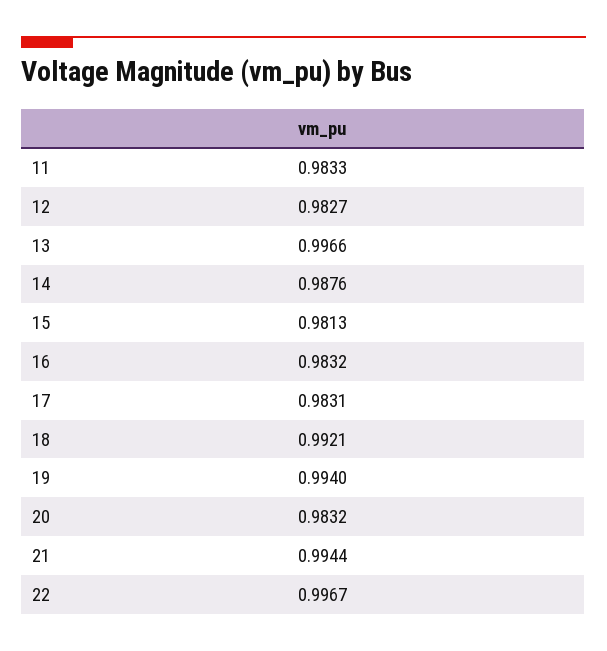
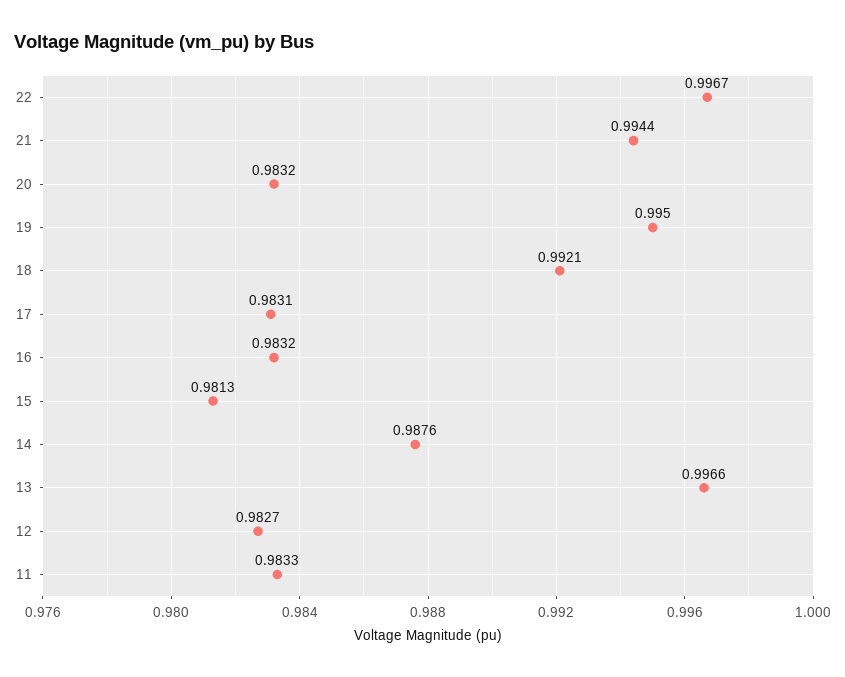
  {
    "11": 0.9833,
    "12": 0.9827,
    "13": 0.9966,
    "14": 0.9876,
    "15": 0.9813,
    "16": 0.9832,
    "17": 0.9831,
    "18": 0.9921,
-   "19": 0.994,
+   "19": 0.995,
    "20": 0.9832,
    "21": 0.9944,
    "22": 0.9967
  }

